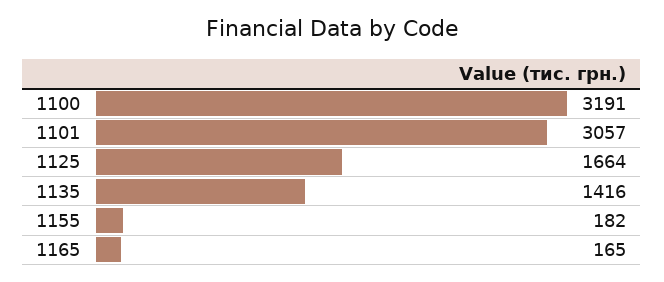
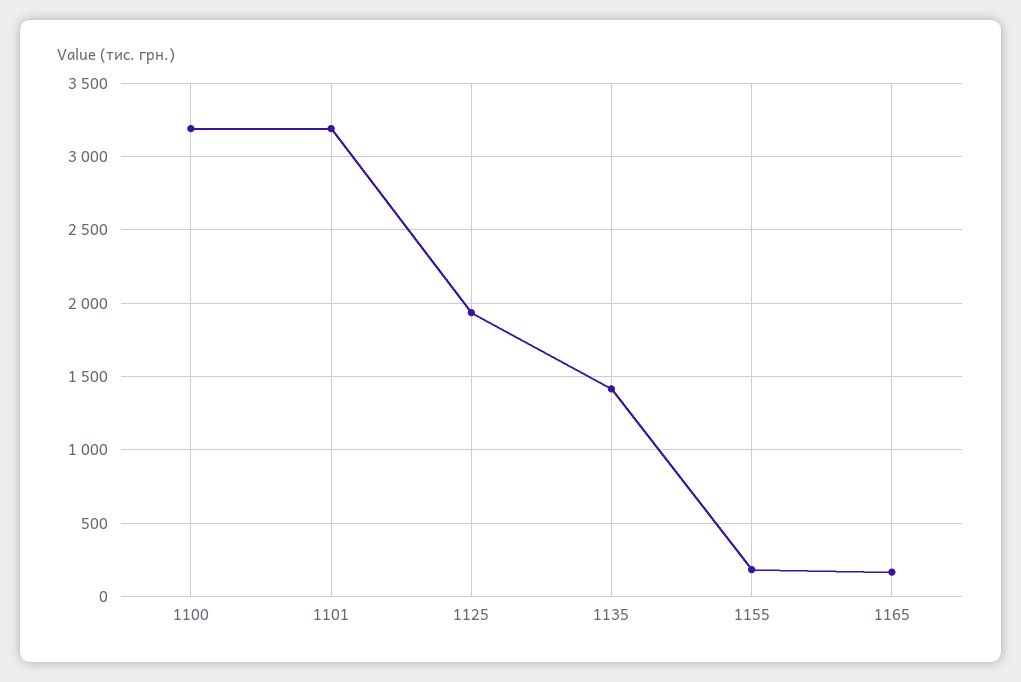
  {
    "1100": 3191,
-   "1101": 3057,
+   "1101": 3200,
-   "1125": 1664,
+   "1125": 1950,
    "1135": 1416,
    "1155": 182,
    "1165": 165
  }

